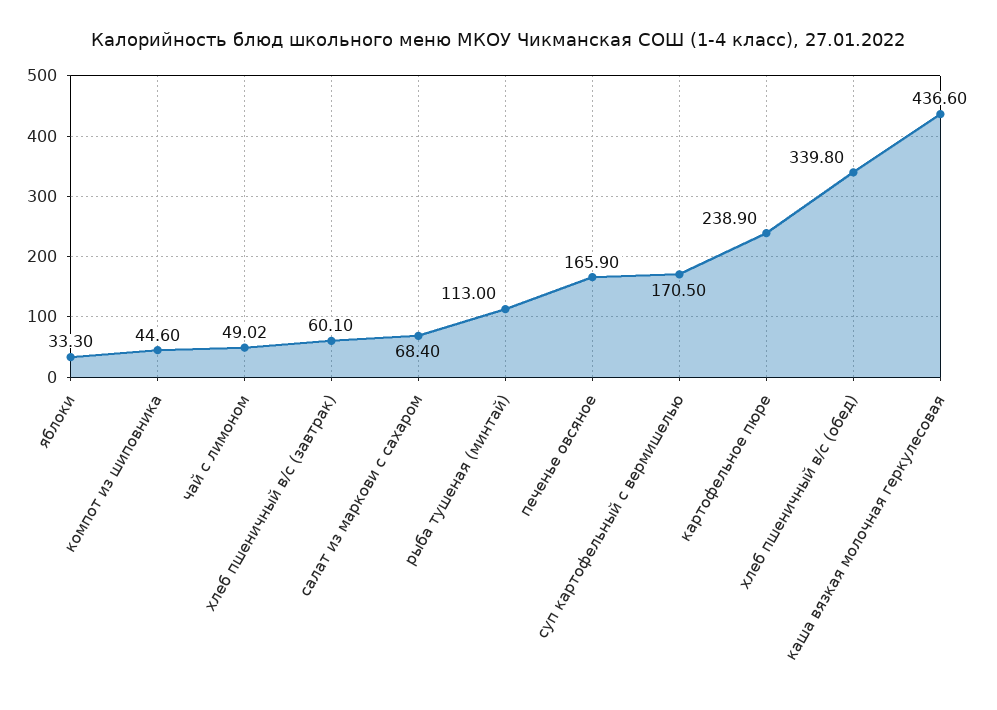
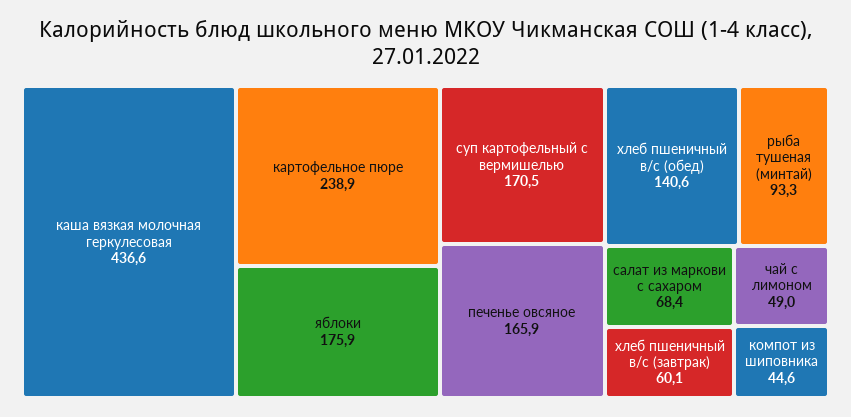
  {
-   "яблоки": 33.3,
+   "яблоки": 175.9,
    "компот из шиповника": 44.6,
    "чай с лимоном": 49.02,
    "хлеб пшеничный в/с (завтрак)": 60.1,
    "салат из маркови с сахаром": 68.4,
-   "рыба тушеная (минтай)": 113,
+   "рыба тушеная (минтай)": 93.3,
    "печенье овсяное": 165.9,
    "суп картофельный с вермишелью": 170.5,
    "картофельное пюре": 238.9,
-   "хлеб пшеничный в/с (обед)": 339.8,
+   "хлеб пшеничный в/с (обед)": 140.6,
    "каша вязкая молочная геркулесовая": 436.6
  }

